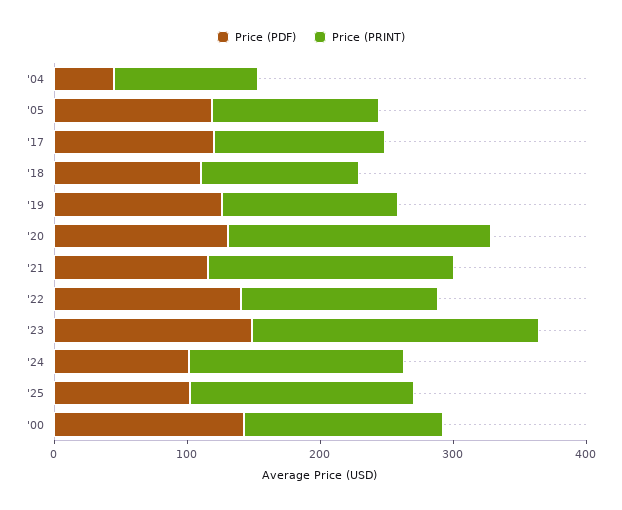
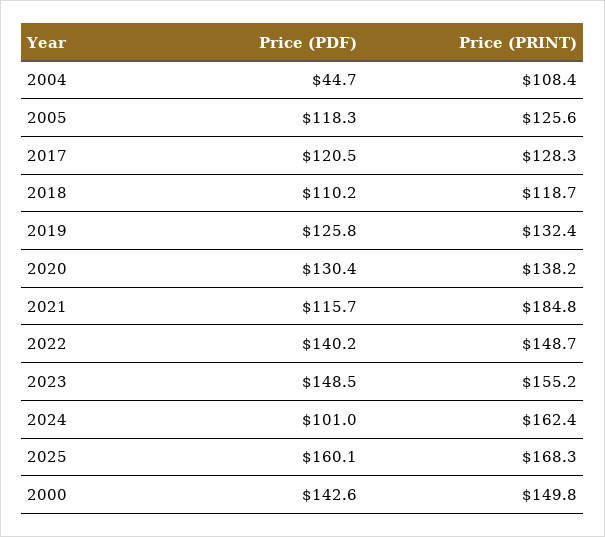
  {
    "Price (PDF)": {
      "'04": 44.7,
      "'05": 118.3,
      "'17": 120.5,
      "'18": 110.2,
      "'19": 125.8,
      "'20": 130.4,
      "'21": 115.7,
      "'22": 140.2,
      "'23": 148.5,
      "'24": 101,
-     "'25": 100,
+     "'25": 160.1,
      "'00": 142.6
    },
    "Price (PRINT)": {
      "'04": 108.4,
      "'05": 125.6,
      "'17": 128.3,
      "'18": 118.7,
      "'19": 132.4,
-     "'20": 200,
+     "'20": 138.2,
      "'21": 184.8,
      "'22": 148.7,
-     "'23": 220,
+     "'23": 155.2,
      "'24": 162.4,
      "'25": 168.3,
      "'00": 149.8
    }
  }

